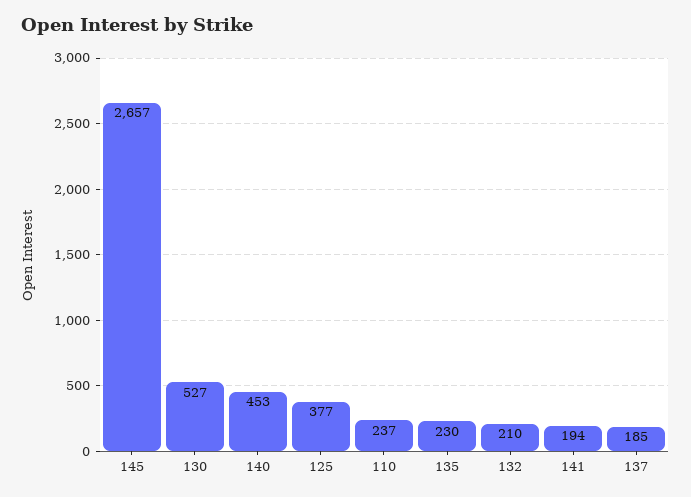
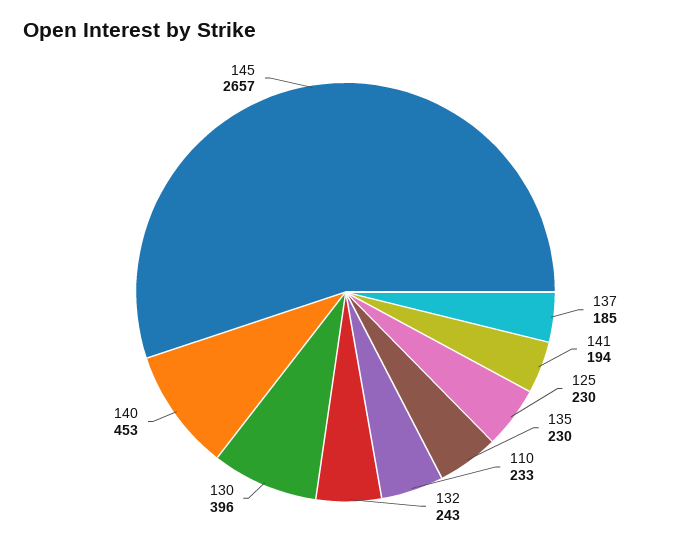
  {
    "145": 2657,
-   "130": 527,
+   "130": 396,
    "140": 453,
-   "125": 377,
+   "125": 230,
-   "110": 237,
+   "110": 233,
    "135": 230,
-   "132": 210,
+   "132": 243,
    "141": 194,
    "137": 185
  }

